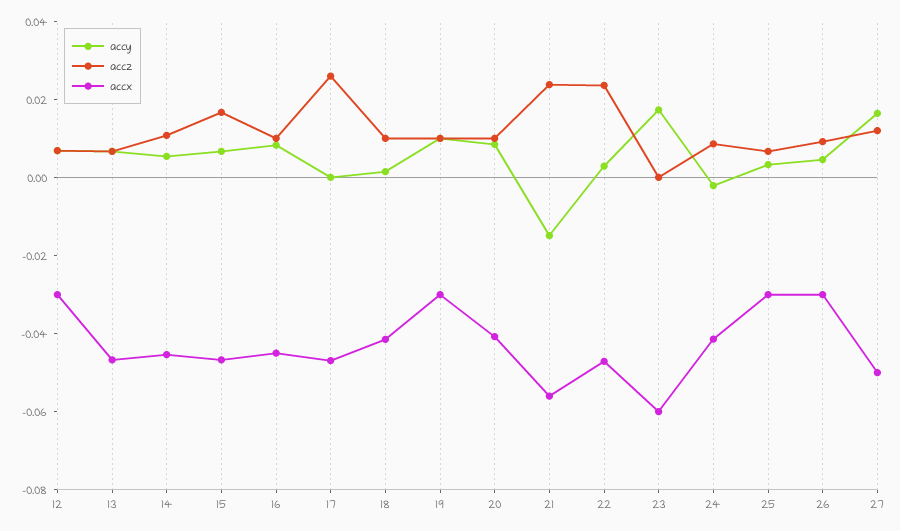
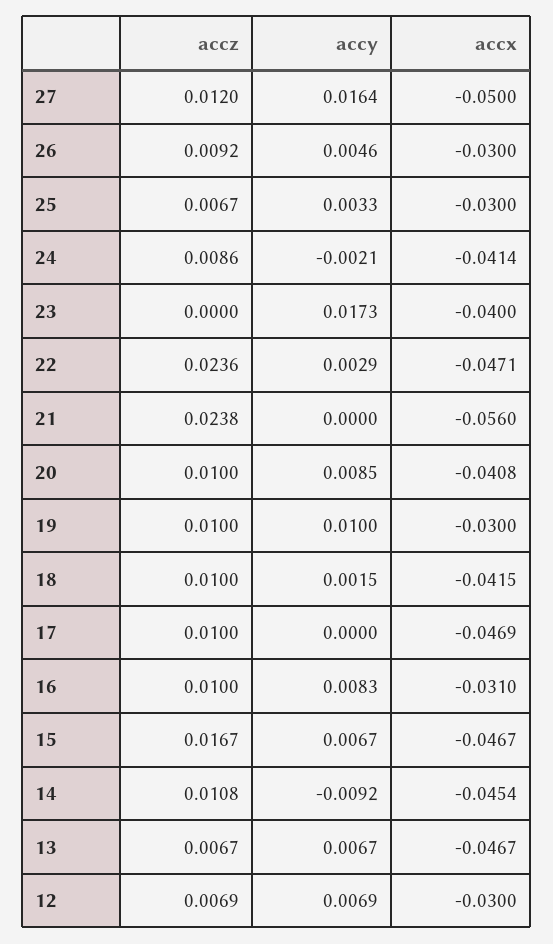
  {
    "accy": {
      "12": 0.0069,
      "13": 0.0067,
-     "14": 0.005,
+     "14": -0.0092,
      "15": 0.0067,
      "16": 0.0083,
      "17": 0,
      "18": 0.0015,
      "19": 0.01,
      "20": 0.0085,
-     "21": -0.015,
+     "21": 0,
      "22": 0.0029,
      "23": 0.0173,
      "24": -0.0021,
      "25": 0.0033,
      "26": 0.0046,
      "27": 0.0164
    },
    "accz": {
      "12": 0.0069,
      "13": 0.0067,
      "14": 0.0108,
      "15": 0.0167,
      "16": 0.01,
-     "17": 0.025,
+     "17": 0.01,
      "18": 0.01,
      "19": 0.01,
      "20": 0.01,
      "21": 0.0238,
      "22": 0.0236,
      "23": 0,
      "24": 0.0086,
      "25": 0.0067,
      "26": 0.0092,
      "27": 0.012
    },
    "accx": {
      "12": -0.03,
      "13": -0.0467,
      "14": -0.0454,
      "15": -0.0467,
-     "16": -0.045,
+     "16": -0.031,
      "17": -0.0469,
      "18": -0.0415,
      "19": -0.03,
      "20": -0.0408,
      "21": -0.056,
      "22": -0.0471,
-     "23": -0.06,
+     "23": -0.04,
      "24": -0.0414,
      "25": -0.03,
      "26": -0.03,
      "27": -0.05
    }
  }

